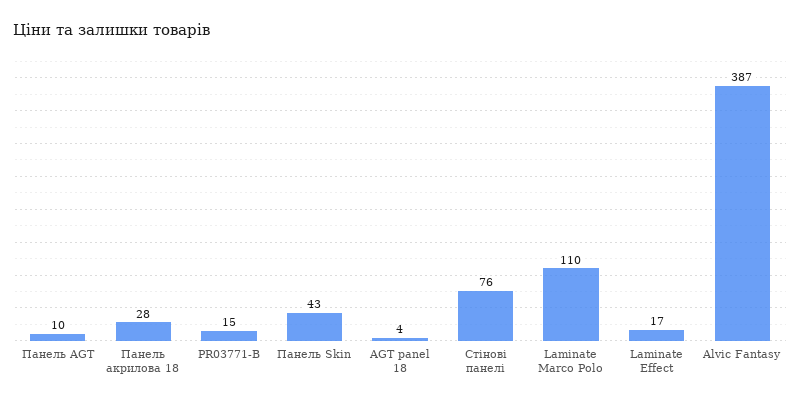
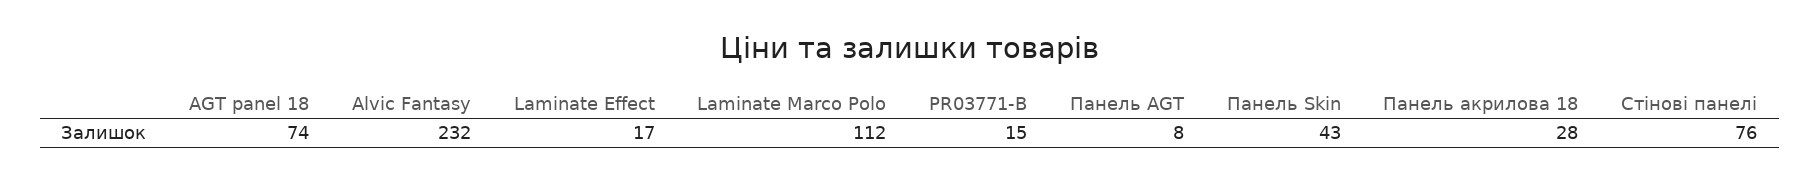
  {
-   "Панель AGT": 10,
+   "Панель AGT": 8,
    "Панель акрилова 18": 28,
    "PR03771-B": 15,
    "Панель Skin": 43,
-   "AGT panel 18": 4,
+   "AGT panel 18": 74,
    "Стінові панелі": 76,
-   "Laminate Marco Polo": 110,
+   "Laminate Marco Polo": 112,
    "Laminate Effect": 17,
-   "Alvic Fantasy": 387
+   "Alvic Fantasy": 232
  }

